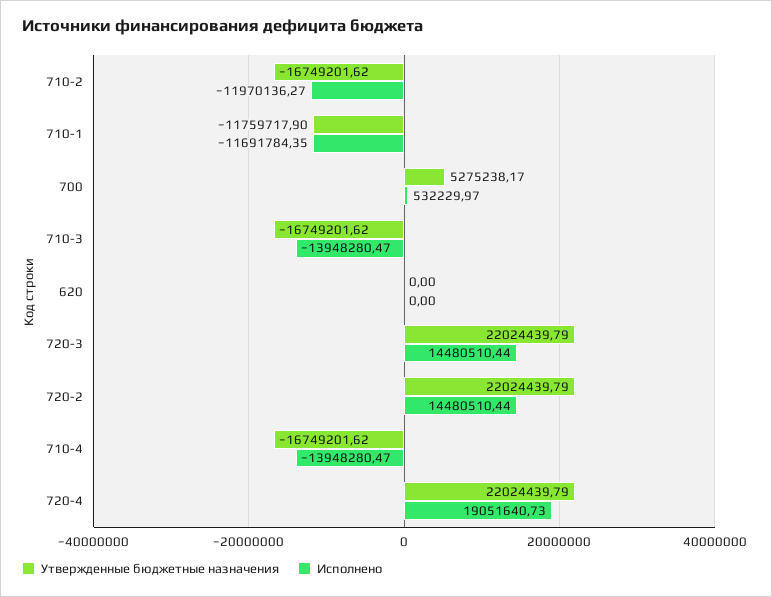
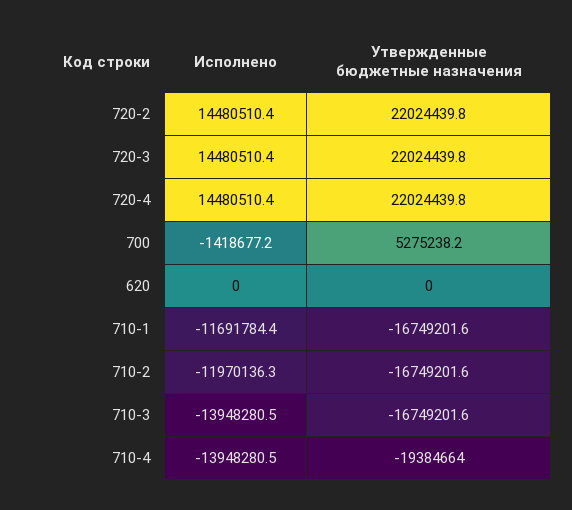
  {
    "Утвержденные бюджетные назначения": {
      "710-2": -16749201.62,
-     "710-1": -11759717.9,
+     "710-1": -16749201.6,
      "700": 5275238.17,
      "710-3": -16749201.62,
      "620": 0,
      "720-3": 22024439.79,
      "720-2": 22024439.79,
-     "710-4": -16749201.62,
+     "710-4": -19384664,
      "720-4": 22024439.79
    },
    "Исполнено": {
      "710-2": -11970136.27,
      "710-1": -11691784.35,
-     "700": 532229.97,
+     "700": -1418677.2,
      "710-3": -13948280.47,
      "620": 0,
      "720-3": 14480510.44,
      "720-2": 14480510.44,
      "710-4": -13948280.47,
-     "720-4": 19051640.73
+     "720-4": 14480510.4
    }
  }

